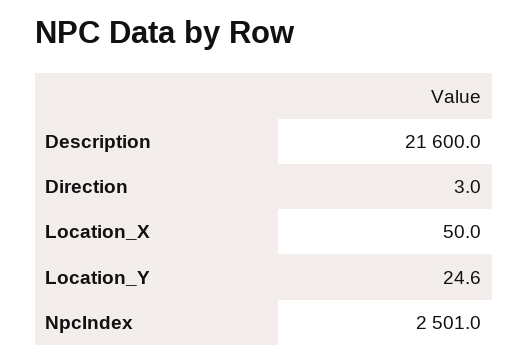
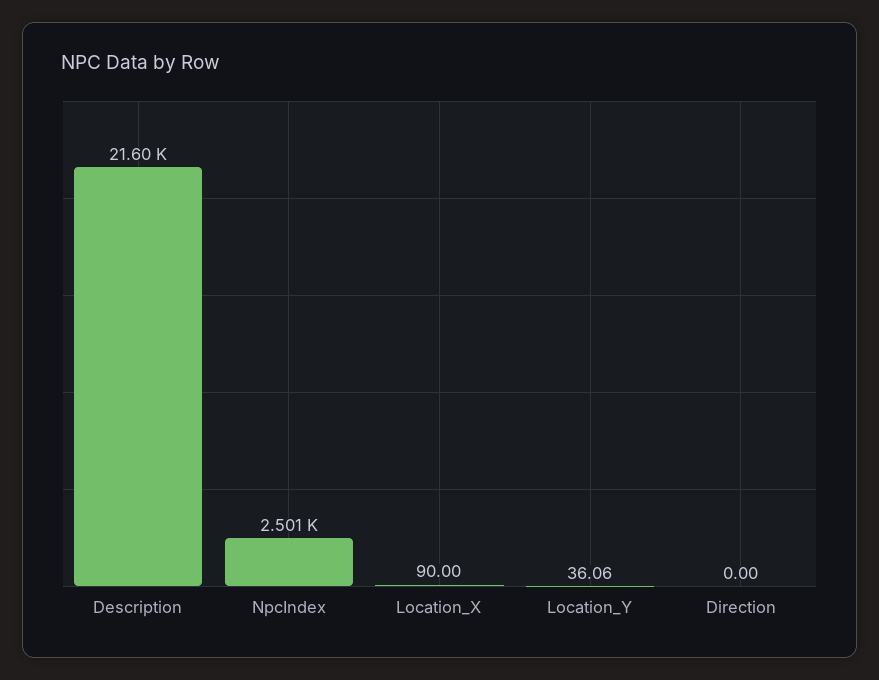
  {
    "Description": 21600,
-   "Direction": 3,
+   "Direction": 0,
-   "Location_X": 50,
+   "Location_X": 90,
-   "Location_Y": 24.6,
+   "Location_Y": 36.06,
    "NpcIndex": 2501
  }

